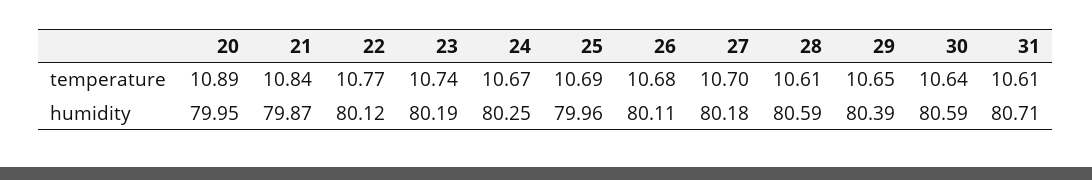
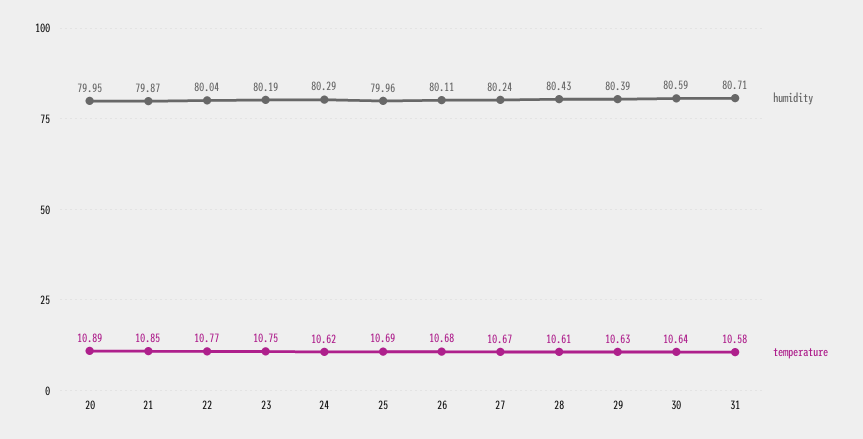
  {
    "temperature": {
      "20": 10.89,
-     "21": 10.84,
+     "21": 10.85,
      "22": 10.77,
-     "23": 10.74,
+     "23": 10.75,
-     "24": 10.67,
+     "24": 10.62,
      "25": 10.69,
      "26": 10.68,
-     "27": 10.7,
+     "27": 10.67,
      "28": 10.61,
-     "29": 10.65,
+     "29": 10.63,
      "30": 10.64,
-     "31": 10.61
+     "31": 10.58
    },
    "humidity": {
      "20": 79.95,
      "21": 79.87,
-     "22": 80.12,
+     "22": 80.04,
      "23": 80.19,
-     "24": 80.25,
+     "24": 80.29,
      "25": 79.96,
      "26": 80.11,
-     "27": 80.18,
+     "27": 80.24,
-     "28": 80.59,
+     "28": 80.43,
      "29": 80.39,
      "30": 80.59,
      "31": 80.71
    }
  }

